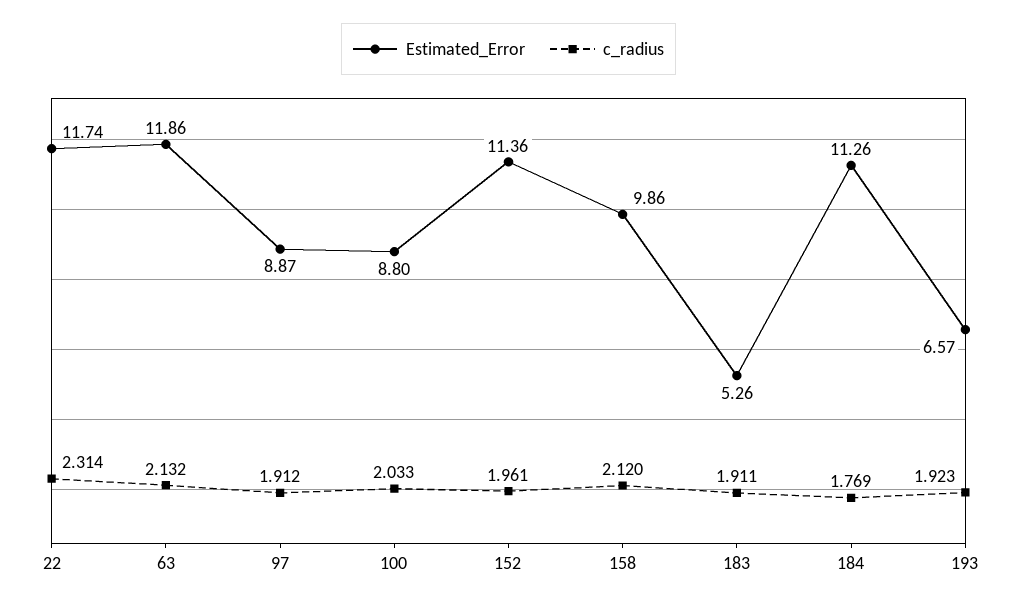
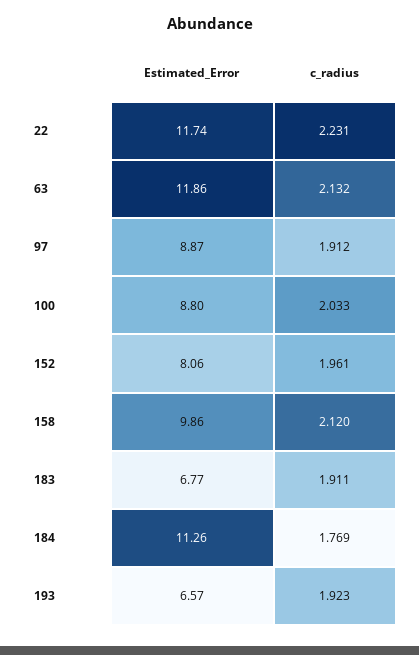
  {
    "Estimated_Error": {
      "22": 11.74,
      "63": 11.86,
      "97": 8.87,
      "100": 8.8,
-     "152": 11.36,
+     "152": 8.06,
      "158": 9.86,
-     "183": 5.26,
+     "183": 6.77,
      "184": 11.26,
      "193": 6.57
    },
    "c_radius": {
-     "22": 2.314,
+     "22": 2.231,
      "63": 2.132,
      "97": 1.912,
      "100": 2.033,
      "152": 1.961,
      "158": 2.12,
      "183": 1.911,
      "184": 1.769,
      "193": 1.923
    }
  }

